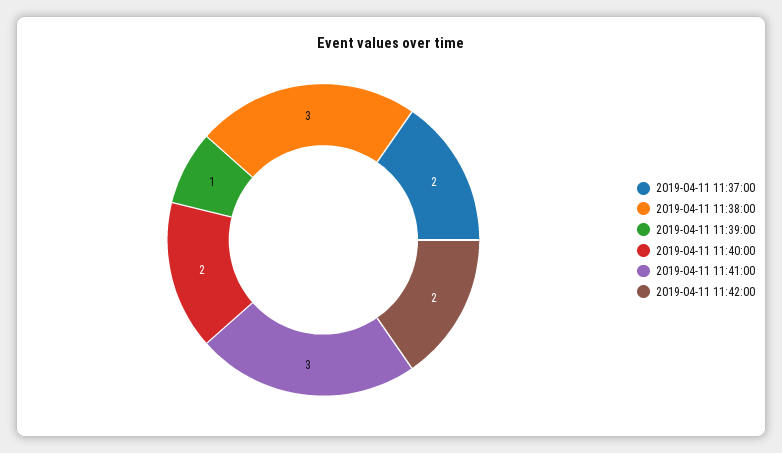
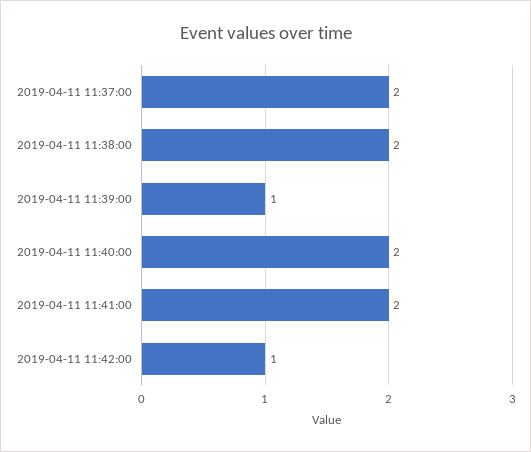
  {
    "2019-04-11 11:37:00": 2,
-   "2019-04-11 11:38:00": 3,
+   "2019-04-11 11:38:00": 2,
    "2019-04-11 11:39:00": 1,
    "2019-04-11 11:40:00": 2,
-   "2019-04-11 11:41:00": 3,
+   "2019-04-11 11:41:00": 2,
-   "2019-04-11 11:42:00": 2
+   "2019-04-11 11:42:00": 1
  }

